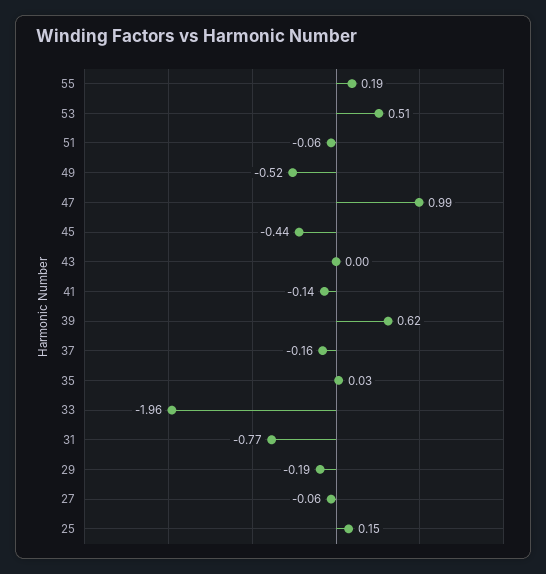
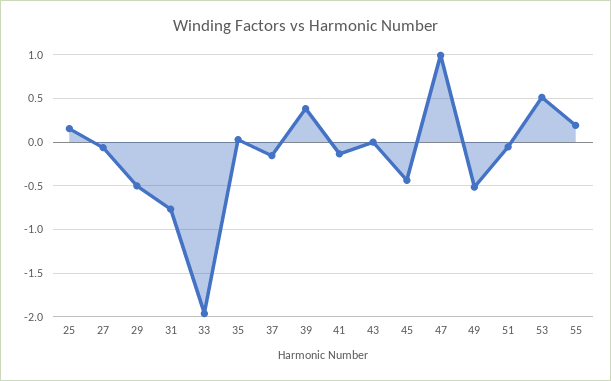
  {
    "55": 0.19,
    "53": 0.51,
    "51": -0.06,
    "49": -0.52,
    "47": 0.99,
    "45": -0.44,
    "43": 0,
    "41": -0.14,
-   "39": 0.62,
+   "39": 0.4,
    "37": -0.16,
    "35": 0.03,
    "33": -1.96,
    "31": -0.77,
-   "29": -0.19,
+   "29": -0.5,
    "27": -0.06,
    "25": 0.15
  }

